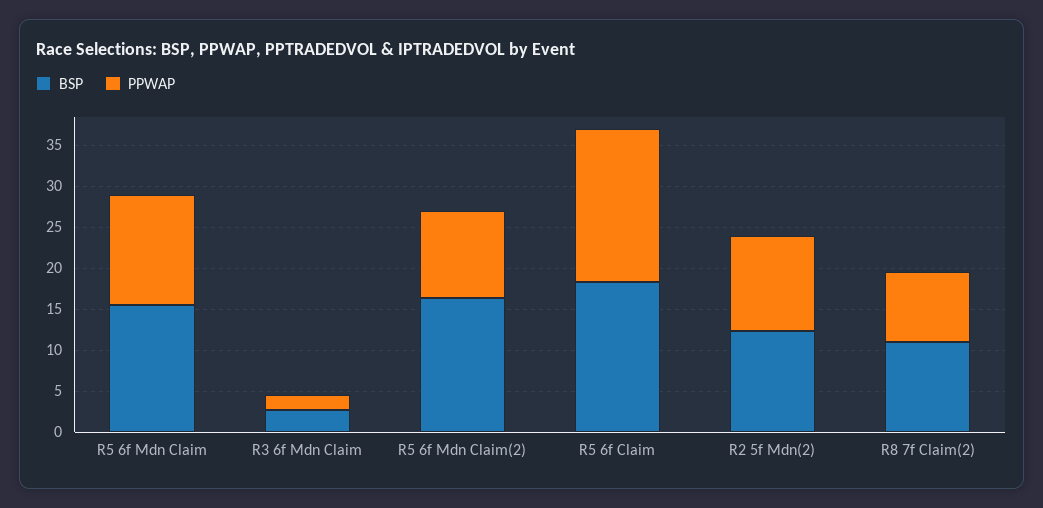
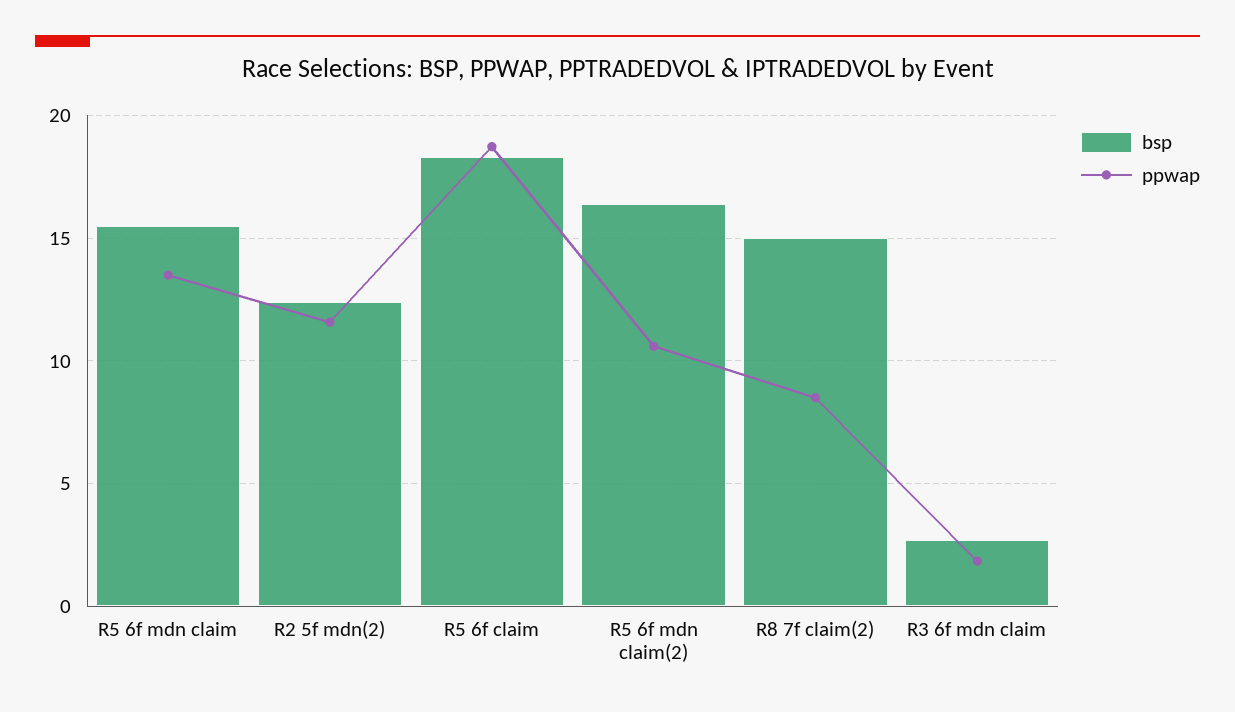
  {
    "BSP": {
      "R5 6f Mdn Claim": 15.5,
      "R3 6f Mdn Claim": 2.5,
      "R5 6f Mdn Claim(2)": 16.5,
      "R5 6f Claim": 18.5,
      "R2 5f Mdn(2)": 12.5,
-     "R8 7f Claim(2)": 11
+     "R8 7f Claim(2)": 15
    },
    "PPWAP": {
      "R5 6f Mdn Claim": 13.5,
      "R3 6f Mdn Claim": 2,
      "R5 6f Mdn Claim(2)": 10.5,
      "R5 6f Claim": 18.5,
      "R2 5f Mdn(2)": 11.5,
      "R8 7f Claim(2)": 8.5
    }
  }

